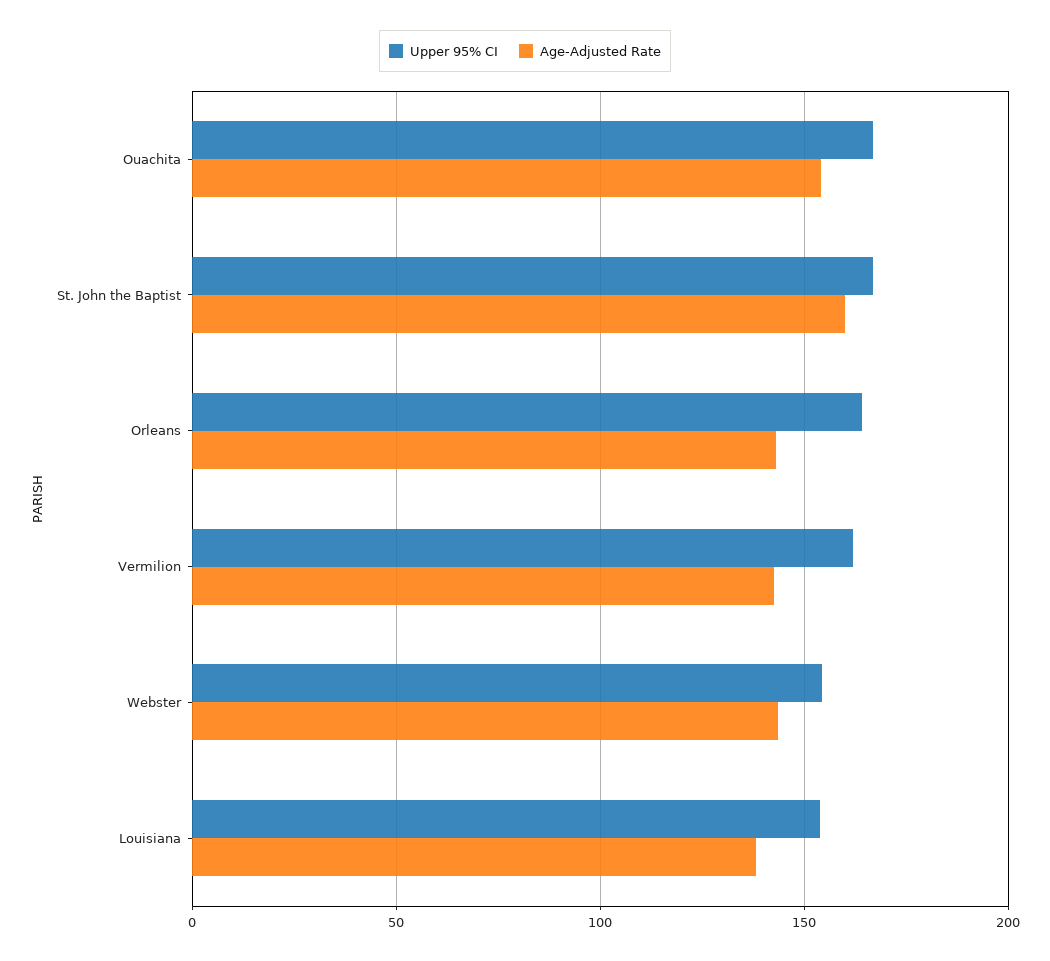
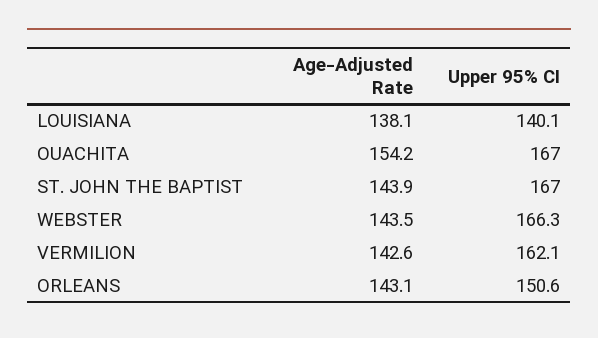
  {
    "Upper 95% CI": {
      "Ouachita": 167,
      "St. John the Baptist": 167,
-     "Orleans": 165,
+     "Orleans": 150.6,
      "Vermilion": 162.1,
-     "Webster": 155,
+     "Webster": 166.3,
-     "Louisiana": 155
+     "Louisiana": 140.1
    },
    "Age-Adjusted Rate": {
      "Ouachita": 154.2,
-     "St. John the Baptist": 160,
+     "St. John the Baptist": 143.9,
      "Orleans": 143.1,
      "Vermilion": 142.6,
      "Webster": 143.5,
      "Louisiana": 138.1
    }
  }

